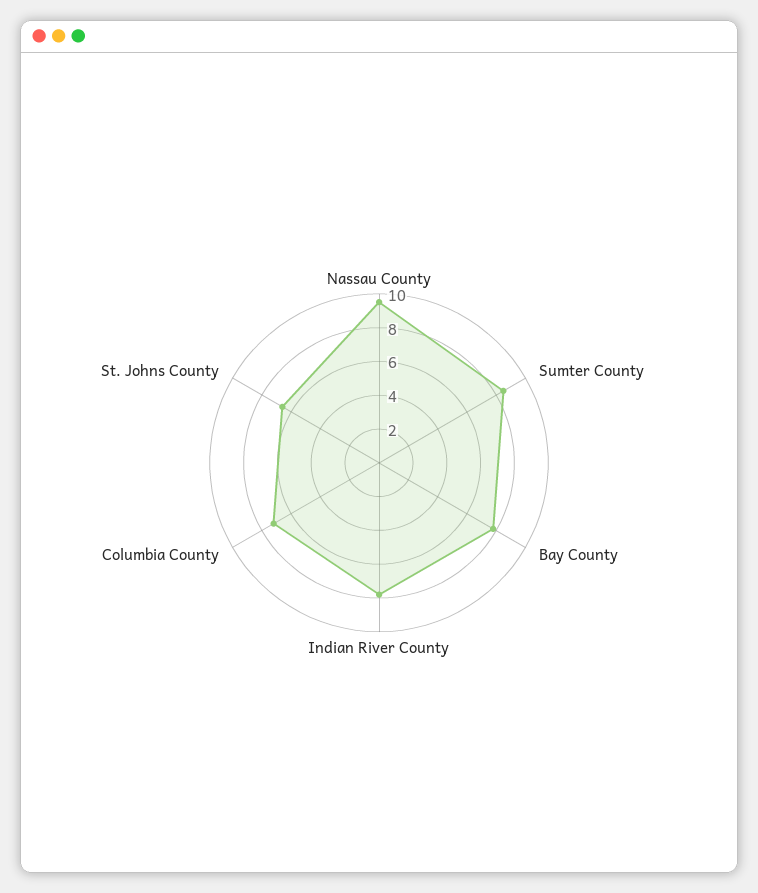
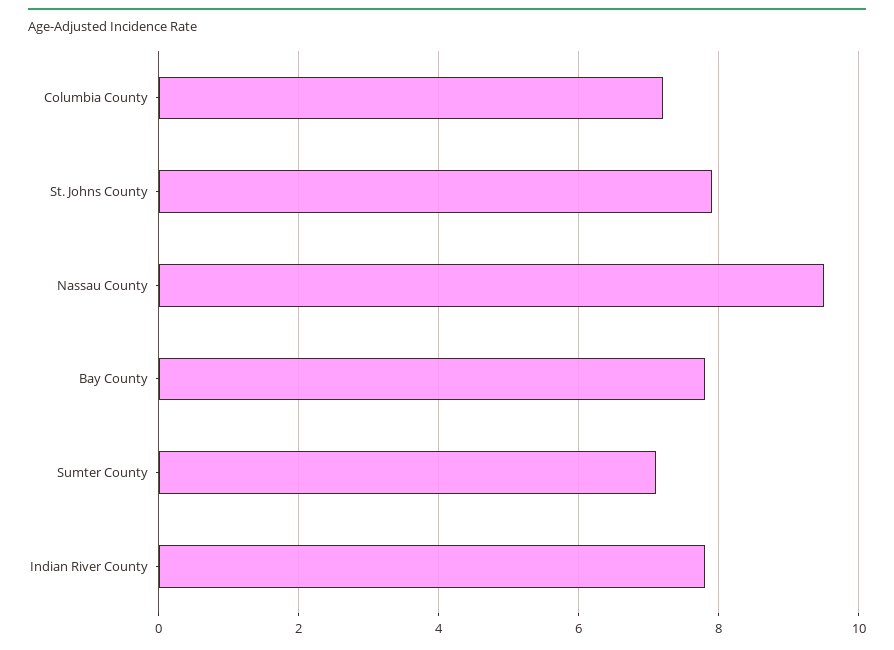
  {
    "Nassau County": 9.5,
-   "Sumter County": 8.5,
+   "Sumter County": 7,
    "Bay County": 8,
    "Indian River County": 8,
    "Columbia County": 7,
-   "St. Johns County": 6.5
+   "St. Johns County": 8
  }

